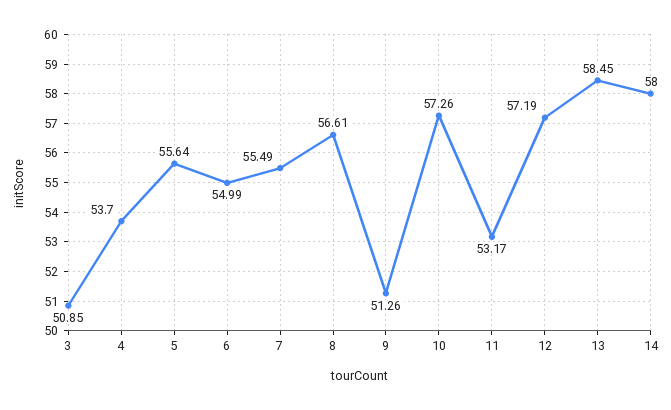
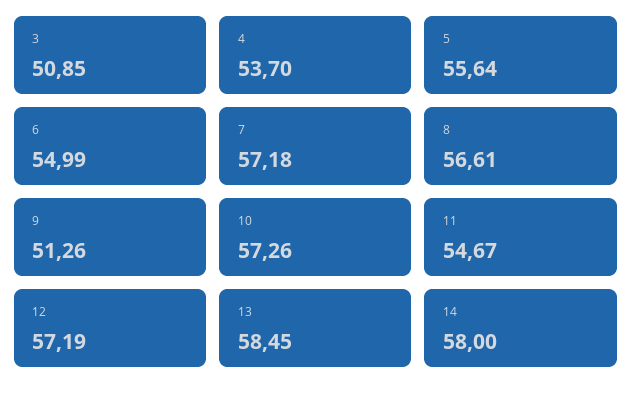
  {
    "3": 50.85,
    "4": 53.7,
    "5": 55.64,
    "6": 54.99,
-   "7": 55.49,
+   "7": 57.18,
    "8": 56.61,
    "9": 51.26,
    "10": 57.26,
-   "11": 53.17,
+   "11": 54.67,
    "12": 57.19,
    "13": 58.45,
    "14": 58
  }

